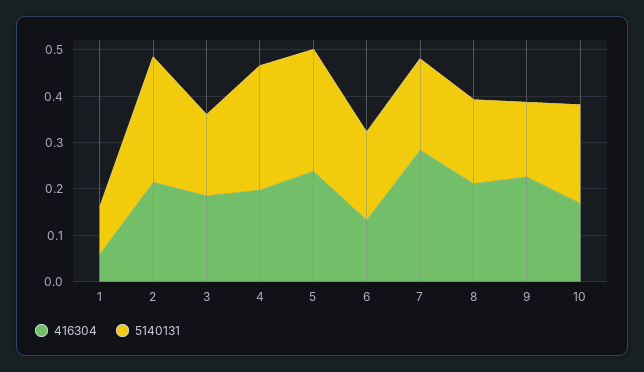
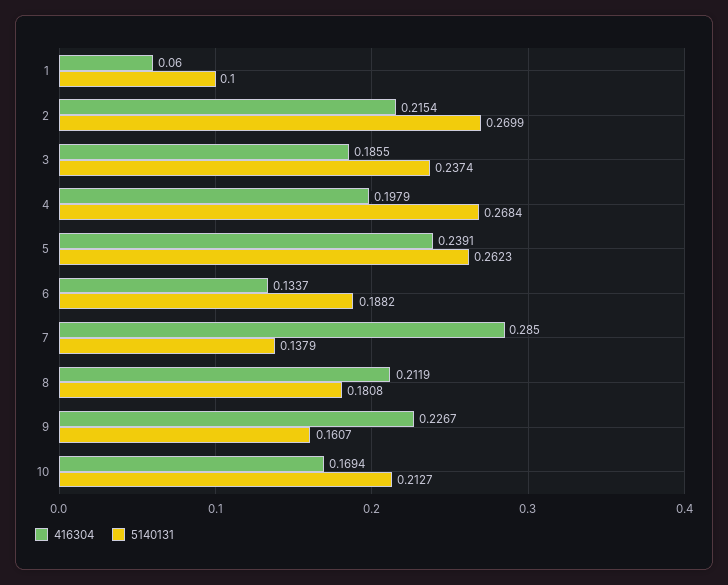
  {
    "416304": {
      "1": 0.06,
      "2": 0.2154,
      "3": 0.1855,
      "4": 0.1979,
      "5": 0.2391,
      "6": 0.1337,
      "7": 0.285,
      "8": 0.2119,
      "9": 0.2267,
      "10": 0.1694
    },
    "5140131": {
      "1": 0.1,
      "2": 0.2699,
-     "3": 0.18,
+     "3": 0.2374,
      "4": 0.2684,
      "5": 0.2623,
      "6": 0.1882,
-     "7": 0.2,
+     "7": 0.1379,
      "8": 0.1808,
      "9": 0.1607,
      "10": 0.2127
    }
  }

